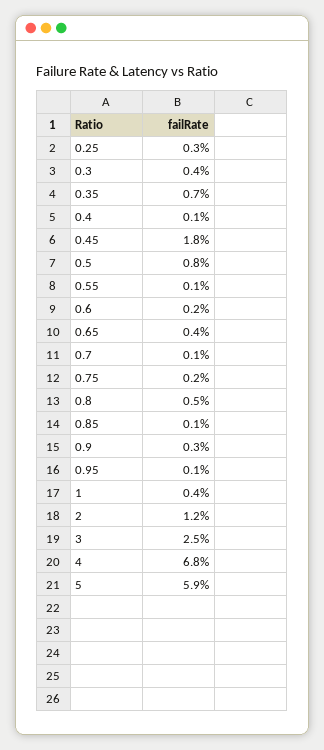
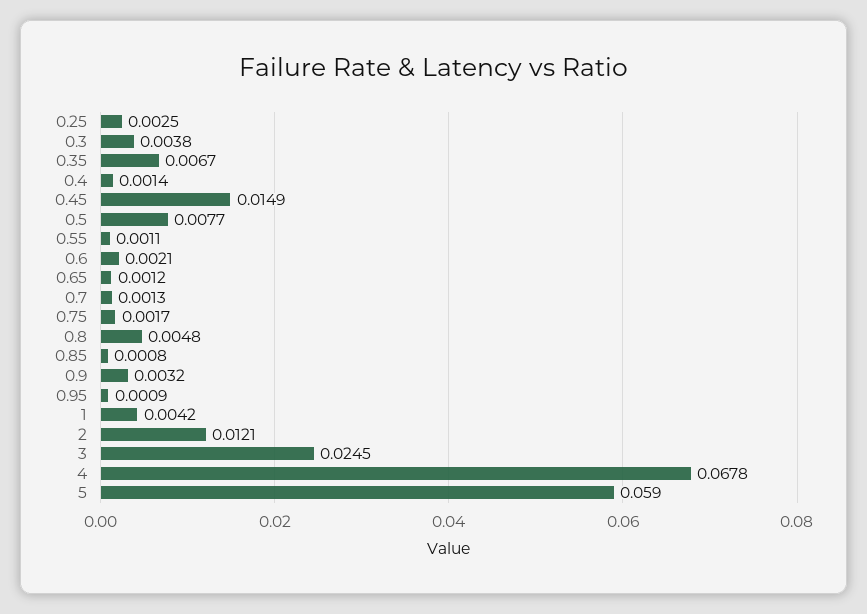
  {
    "0.25": 0.0025,
    "0.3": 0.0038,
    "0.35": 0.0067,
    "0.4": 0.0014,
-   "0.45": 0.018,
+   "0.45": 0.0149,
    "0.5": 0.0077,
    "0.55": 0.0011,
    "0.6": 0.0021,
-   "0.65": 0.004,
+   "0.65": 0.0012,
    "0.7": 0.0013,
    "0.75": 0.0017,
    "0.8": 0.0048,
    "0.85": 0.0008,
    "0.9": 0.0032,
    "0.95": 0.0009,
    "1": 0.0042,
    "2": 0.0121,
    "3": 0.0245,
    "4": 0.0678,
    "5": 0.059
  }

